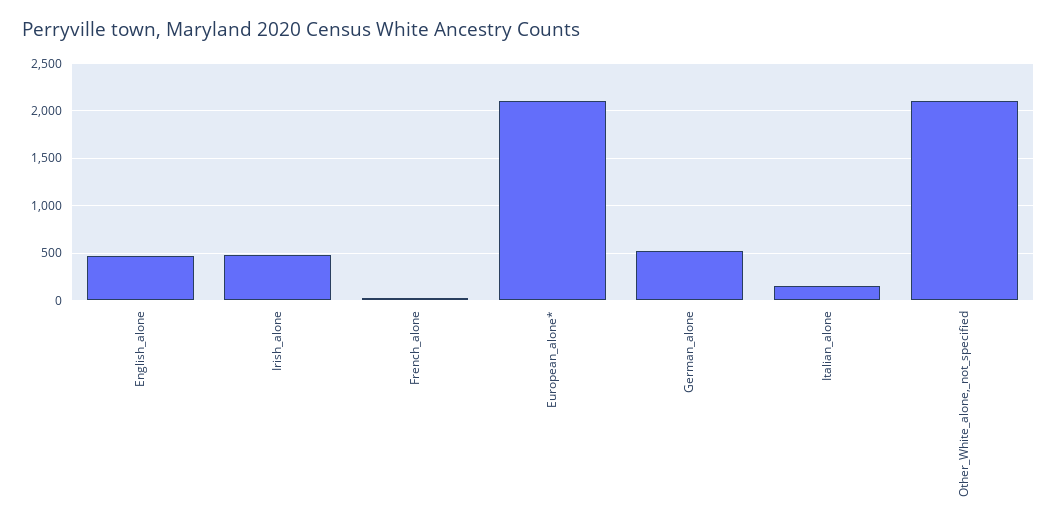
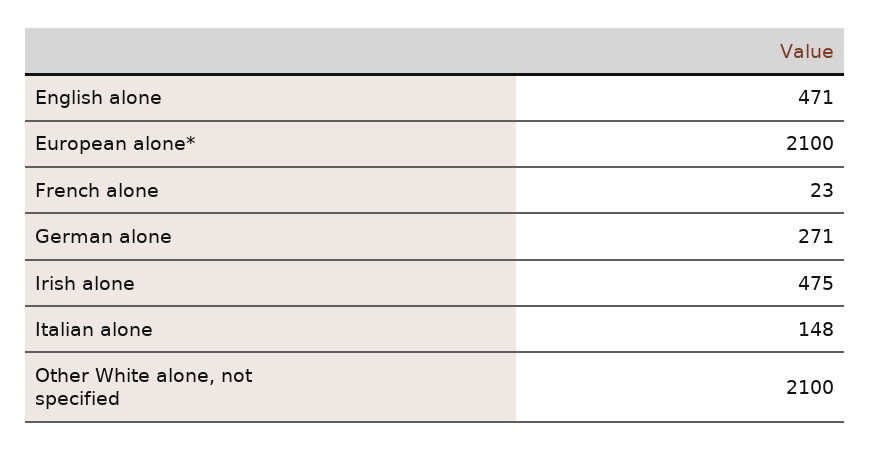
  {
    "English_alone": 471,
    "Irish_alone": 475,
    "French_alone": 23,
    "European_alone*": 2100,
-   "German_alone": 500,
+   "German_alone": 271,
    "Italian_alone": 148,
    "Other_White_alone,_not_specified": 2100
  }

